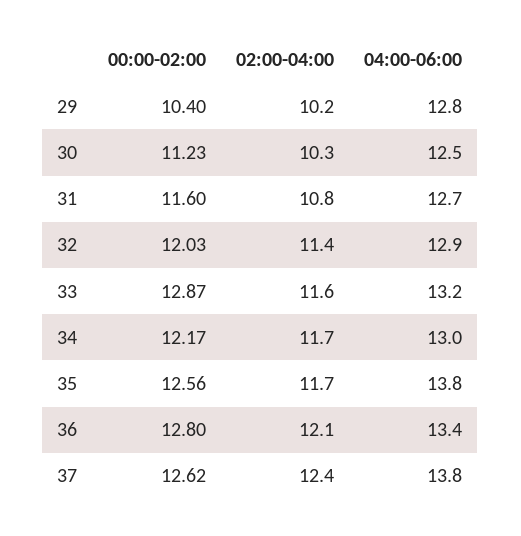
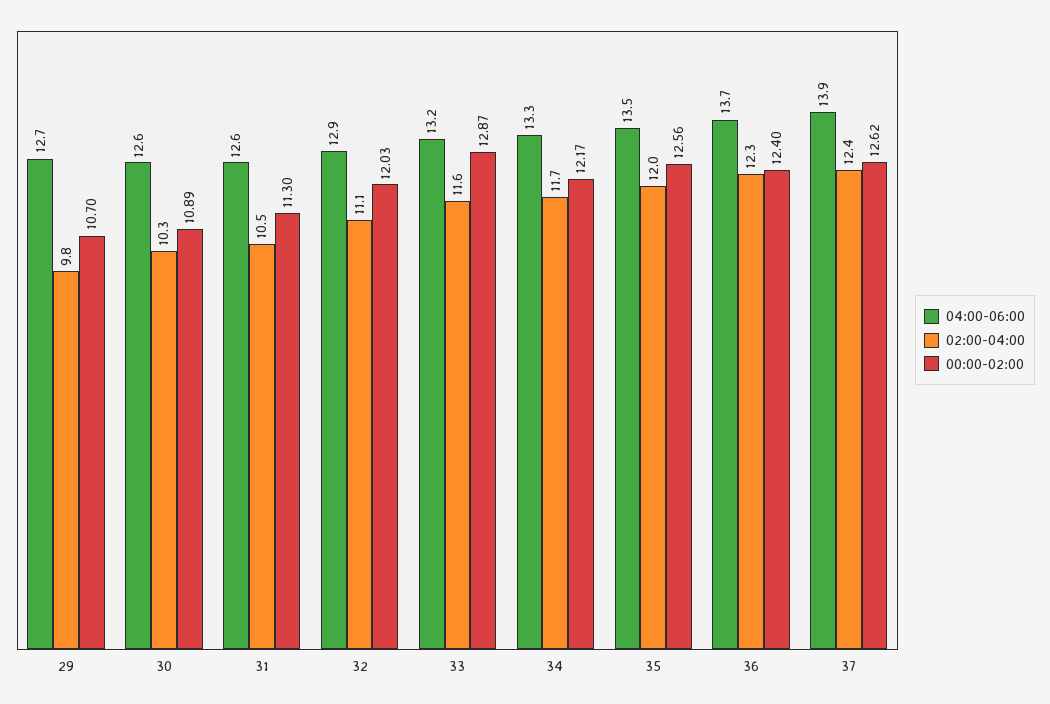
  {
    "00:00-02:00": {
-     "29": 10.4,
+     "29": 10.7,
-     "30": 11.23,
+     "30": 10.89,
-     "31": 11.6,
+     "31": 11.3,
      "32": 12.03,
      "33": 12.87,
      "34": 12.17,
      "35": 12.56,
-     "36": 12.8,
+     "36": 12.4,
      "37": 12.62
    },
    "02:00-04:00": {
-     "29": 10.2,
+     "29": 9.8,
      "30": 10.3,
-     "31": 10.8,
+     "31": 10.5,
-     "32": 11.4,
+     "32": 11.1,
      "33": 11.6,
      "34": 11.7,
-     "35": 11.7,
+     "35": 12,
-     "36": 12.1,
+     "36": 12.3,
      "37": 12.4
    },
    "04:00-06:00": {
-     "29": 12.8,
+     "29": 12.7,
-     "30": 12.5,
+     "30": 12.6,
-     "31": 12.7,
+     "31": 12.6,
      "32": 12.9,
      "33": 13.2,
-     "34": 13,
+     "34": 13.3,
-     "35": 13.8,
+     "35": 13.5,
-     "36": 13.4,
+     "36": 13.7,
-     "37": 13.8
+     "37": 13.9
    }
  }

